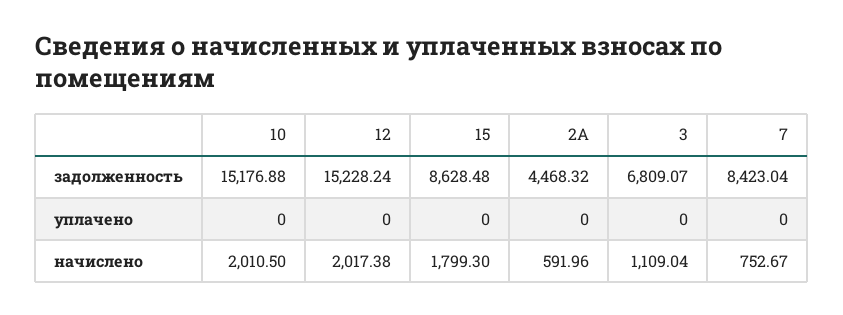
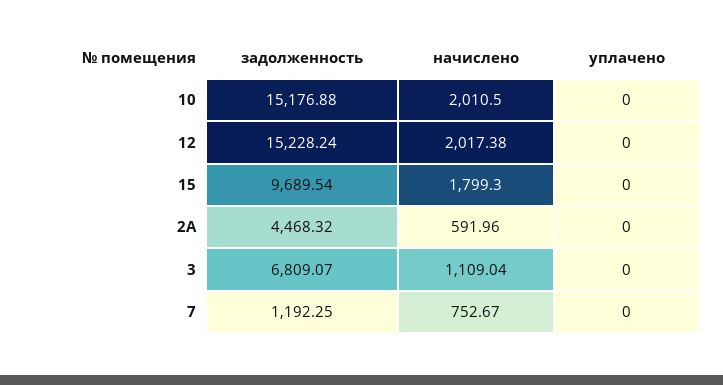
  {
    "10": {
      "задолженность": 15176.88,
      "уплачено": 0,
      "начислено": 2010.5
    },
    "12": {
      "задолженность": 15228.24,
      "уплачено": 0,
      "начислено": 2017.38
    },
    "15": {
-     "задолженность": 8628.48,
+     "задолженность": 9689.54,
      "уплачено": 0,
      "начислено": 1799.3
    },
    "2А": {
      "задолженность": 4468.32,
      "уплачено": 0,
      "начислено": 591.96
    },
    "3": {
      "задолженность": 6809.07,
      "уплачено": 0,
      "начислено": 1109.04
    },
    "7": {
-     "задолженность": 8423.04,
+     "задолженность": 1192.25,
      "уплачено": 0,
      "начислено": 752.67
    }
  }

